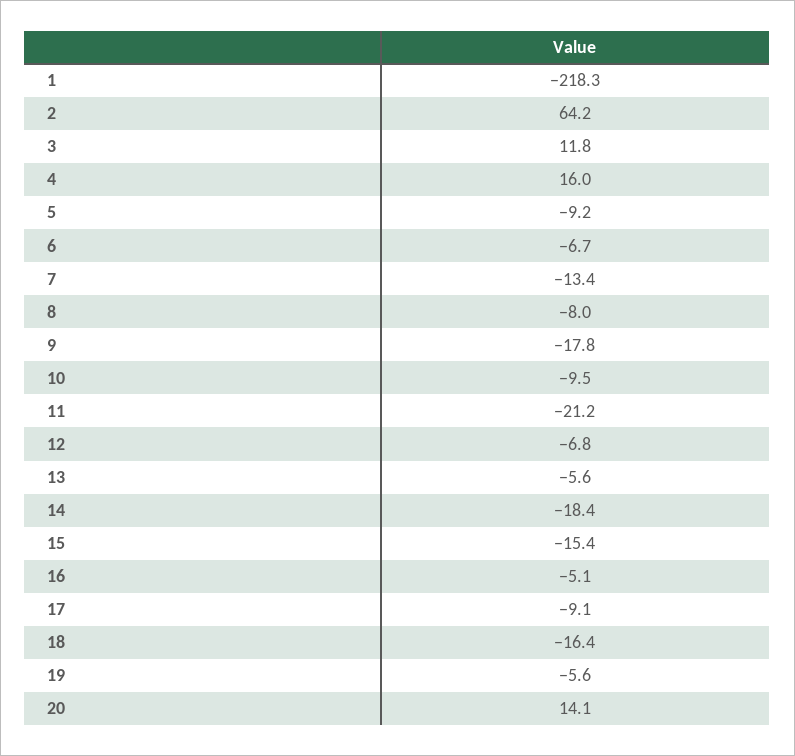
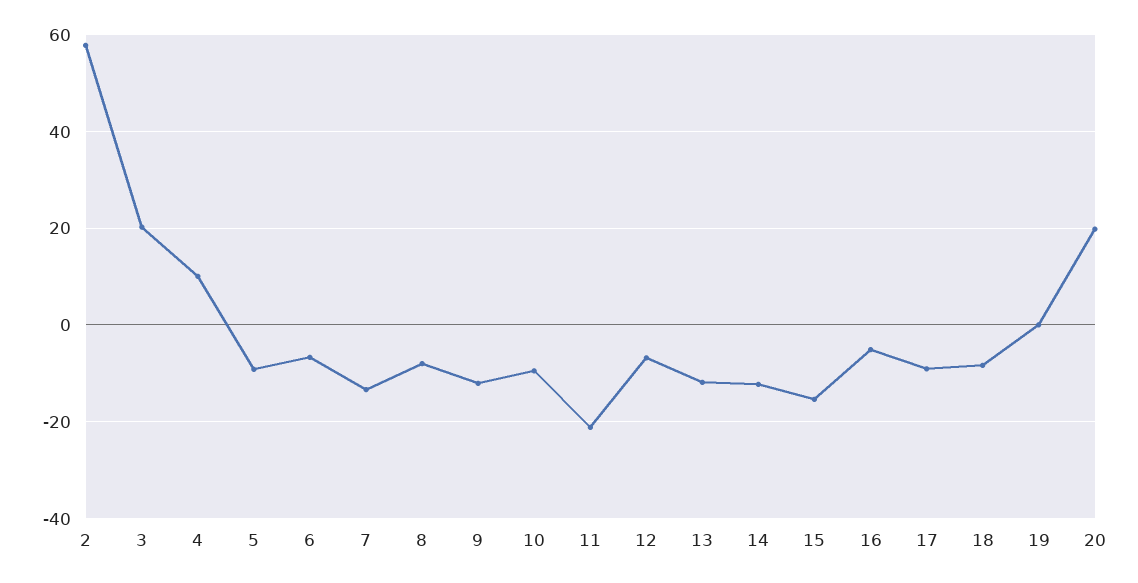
  {
-   "1": -218.3,
-   "2": 64.2,
+   "2": 58,
-   "3": 11.8,
+   "3": 20,
-   "4": 16,
+   "4": 10,
    "5": -9.2,
    "6": -6.7,
    "7": -13.4,
    "8": -8,
-   "9": -17.8,
+   "9": -12,
    "10": -9.5,
    "11": -21.2,
    "12": -6.8,
-   "13": -5.6,
+   "13": -12,
-   "14": -18.4,
+   "14": -12,
    "15": -15.4,
    "16": -5.1,
    "17": -9.1,
-   "18": -16.4,
+   "18": -8,
-   "19": -5.6,
+   "19": 0,
-   "20": 14.1
+   "20": 20
  }

